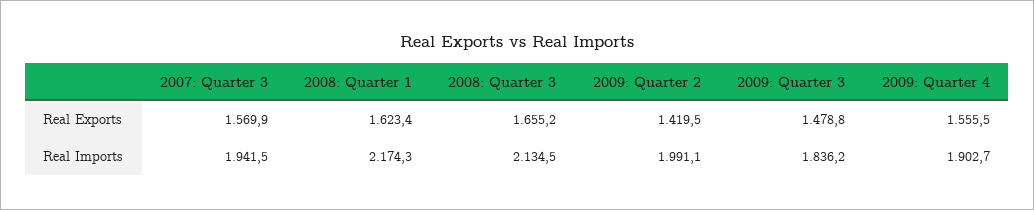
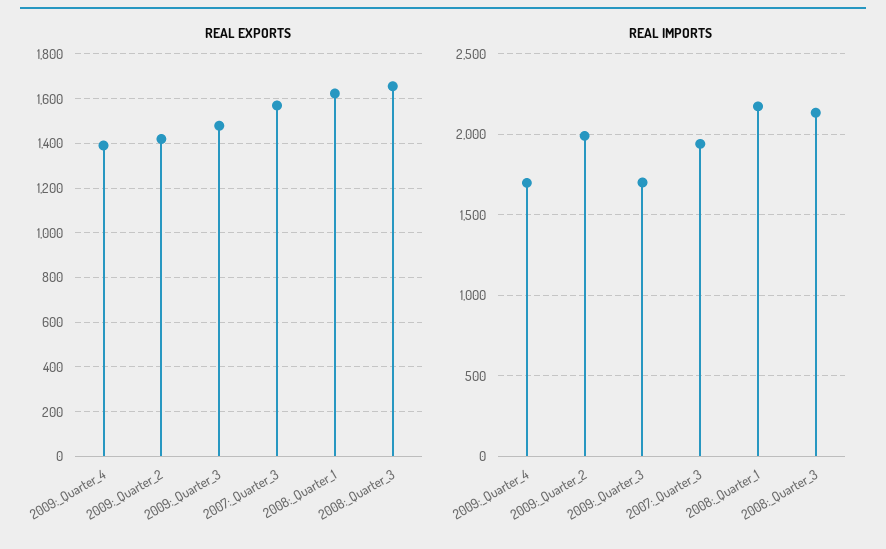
  {
    "Real Exports": {
      "2007: Quarter 3": 1569.9,
      "2008: Quarter 1": 1623.4,
      "2008: Quarter 3": 1655.2,
      "2009: Quarter 2": 1419.5,
      "2009: Quarter 3": 1478.8,
-     "2009: Quarter 4": 1555.5
+     "2009: Quarter 4": 1400
    },
    "Real Imports": {
      "2007: Quarter 3": 1941.5,
      "2008: Quarter 1": 2174.3,
      "2008: Quarter 3": 2134.5,
      "2009: Quarter 2": 1991.1,
-     "2009: Quarter 3": 1836.2,
+     "2009: Quarter 3": 1700,
-     "2009: Quarter 4": 1902.7
+     "2009: Quarter 4": 1700
    }
  }

